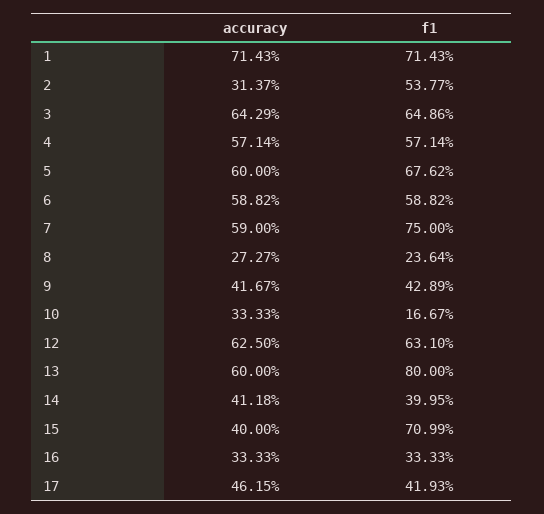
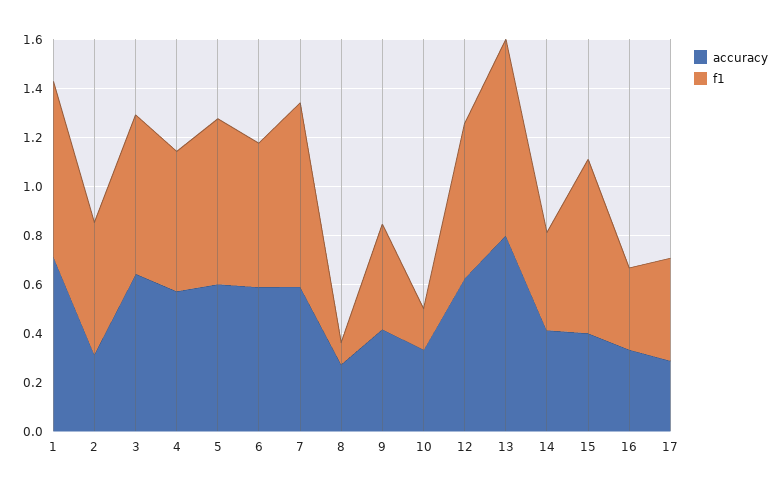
  {
    "accuracy": {
      "1": 0.7143,
      "2": 0.3137,
      "3": 0.6429,
      "4": 0.5714,
      "5": 0.6,
      "6": 0.5882,
      "7": 0.59,
      "8": 0.2727,
      "9": 0.4167,
      "10": 0.3333,
      "12": 0.625,
-     "13": 0.6,
+     "13": 0.8,
      "14": 0.4118,
      "15": 0.4,
      "16": 0.3333,
-     "17": 0.4615
+     "17": 0.3
    },
    "f1": {
      "1": 0.7143,
      "2": 0.5377,
      "3": 0.6486,
      "4": 0.5714,
      "5": 0.6762,
      "6": 0.5882,
      "7": 0.75,
-     "8": 0.2364,
+     "8": 0.1,
      "9": 0.4289,
      "10": 0.1667,
      "12": 0.631,
      "13": 0.8,
      "14": 0.3995,
      "15": 0.7099,
      "16": 0.3333,
      "17": 0.4193
    }
  }

